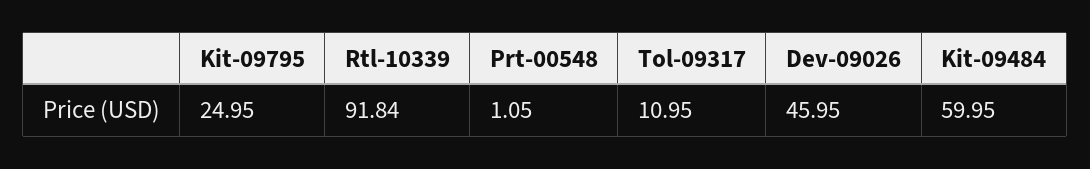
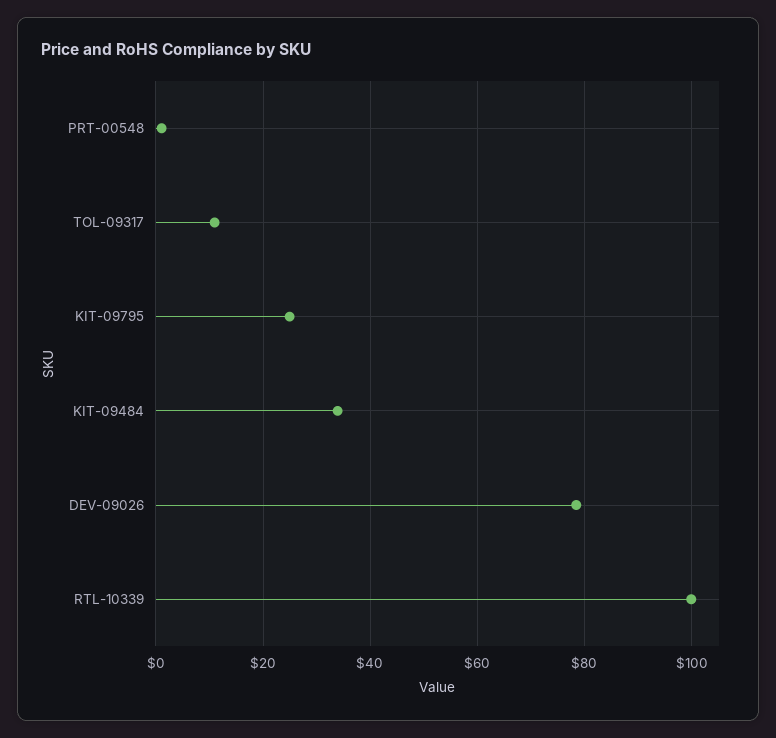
  {
    "Kit-09795": 24.95,
-   "Rtl-10339": 91.84,
+   "Rtl-10339": 100,
    "Prt-00548": 1.05,
    "Tol-09317": 10.95,
-   "Dev-09026": 45.95,
+   "Dev-09026": 78,
-   "Kit-09484": 59.95
+   "Kit-09484": 34
  }

